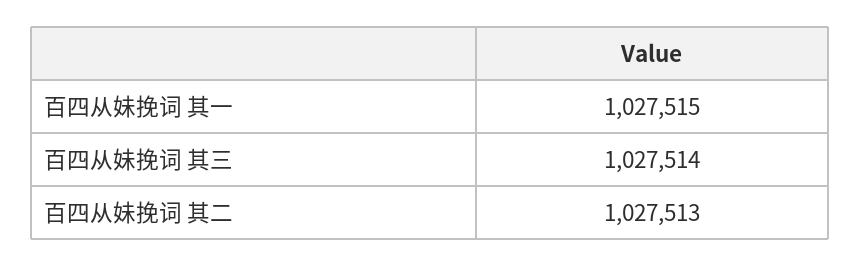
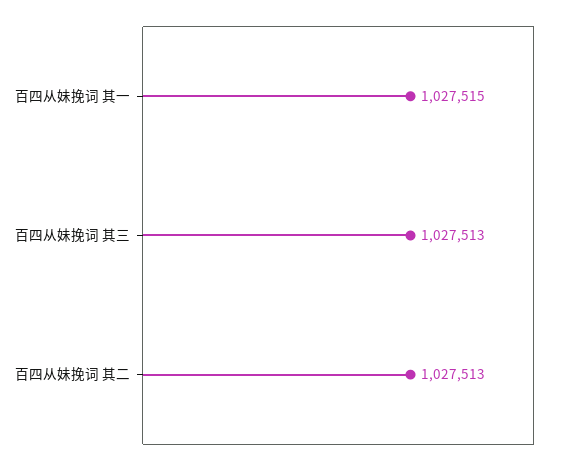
  {
    "百四从妹挽词 其一": 1027515,
-   "百四从妹挽词 其三": 1027514,
+   "百四从妹挽词 其三": 1027513,
    "百四从妹挽词 其二": 1027513
  }

